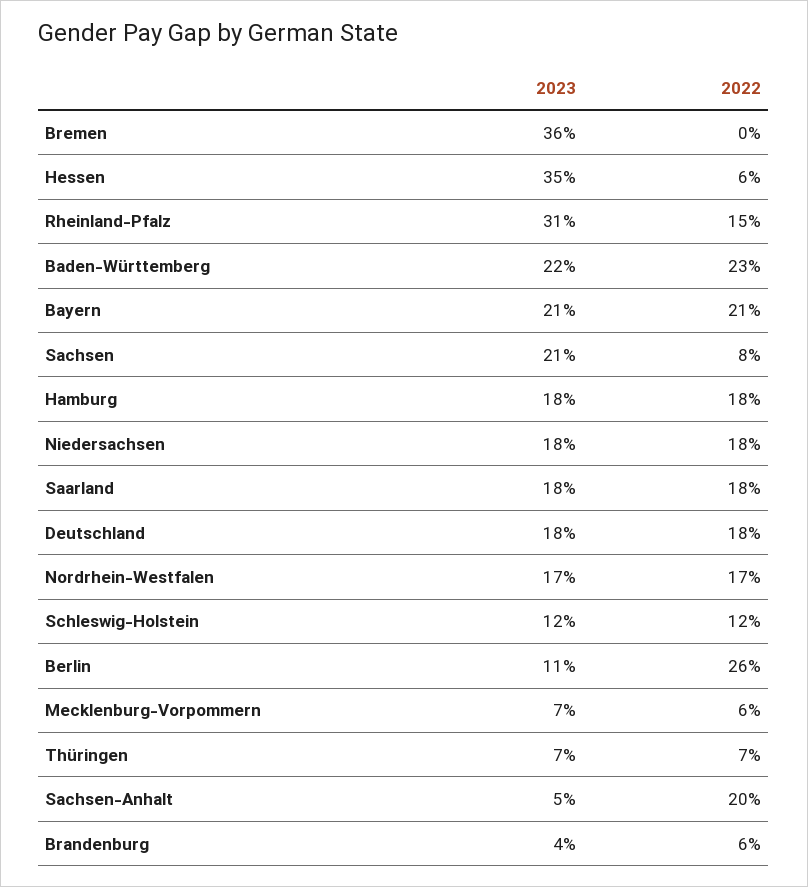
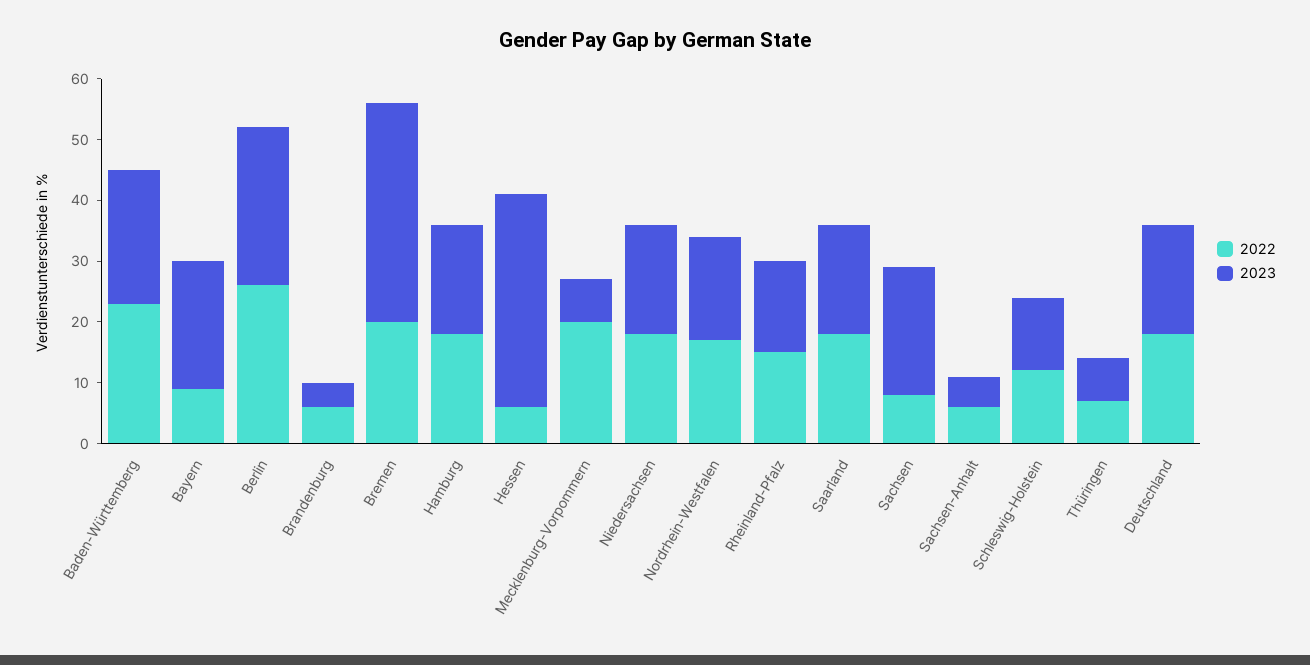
  {
    "2023": {
      "Bremen": 36,
      "Hessen": 35,
-     "Rheinland-Pfalz": 31,
+     "Rheinland-Pfalz": 15,
      "Baden-Württemberg": 22,
      "Bayern": 21,
      "Sachsen": 21,
      "Hamburg": 18,
      "Niedersachsen": 18,
      "Saarland": 18,
      "Deutschland": 18,
      "Nordrhein-Westfalen": 17,
      "Schleswig-Holstein": 12,
-     "Berlin": 11,
+     "Berlin": 25,
      "Mecklenburg-Vorpommern": 7,
      "Thüringen": 7,
      "Sachsen-Anhalt": 5,
      "Brandenburg": 4
    },
    "2022": {
-     "Bremen": 0,
+     "Bremen": 20,
      "Hessen": 6,
      "Rheinland-Pfalz": 15,
      "Baden-Württemberg": 23,
-     "Bayern": 21,
+     "Bayern": 10,
      "Sachsen": 8,
      "Hamburg": 18,
      "Niedersachsen": 18,
      "Saarland": 18,
      "Deutschland": 18,
      "Nordrhein-Westfalen": 17,
      "Schleswig-Holstein": 12,
      "Berlin": 26,
-     "Mecklenburg-Vorpommern": 6,
+     "Mecklenburg-Vorpommern": 20,
      "Thüringen": 7,
-     "Sachsen-Anhalt": 20,
+     "Sachsen-Anhalt": 5,
      "Brandenburg": 6
    }
  }

